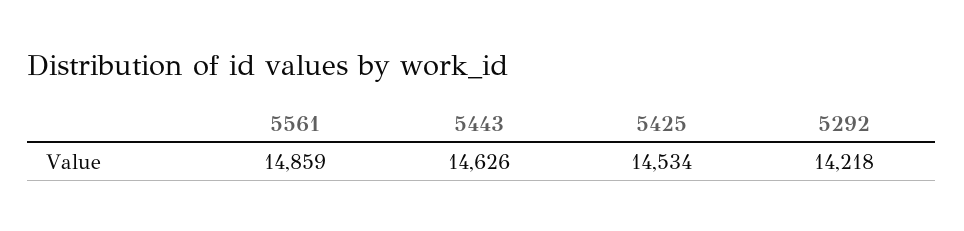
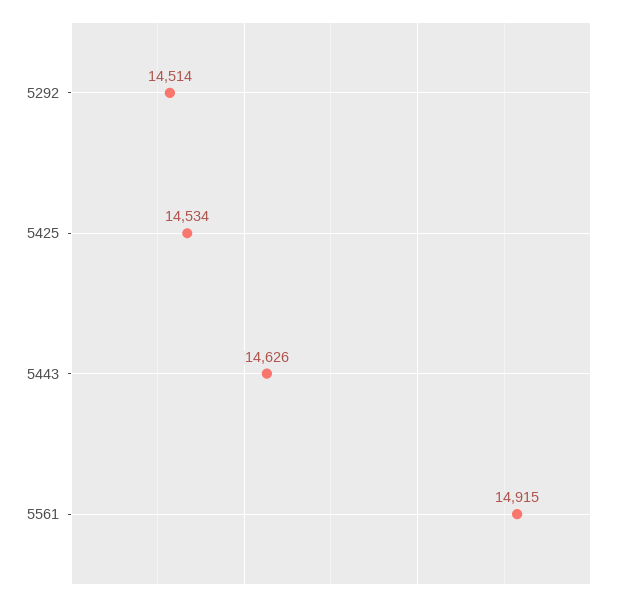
  {
-   "5561": 14859,
+   "5561": 14915,
    "5443": 14626,
    "5425": 14534,
-   "5292": 14218
+   "5292": 14514
  }

